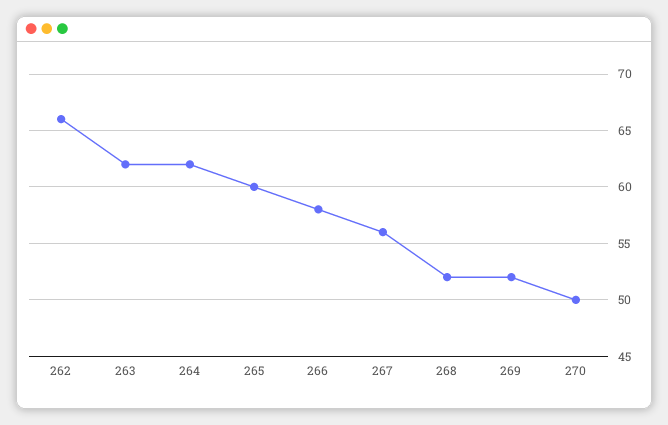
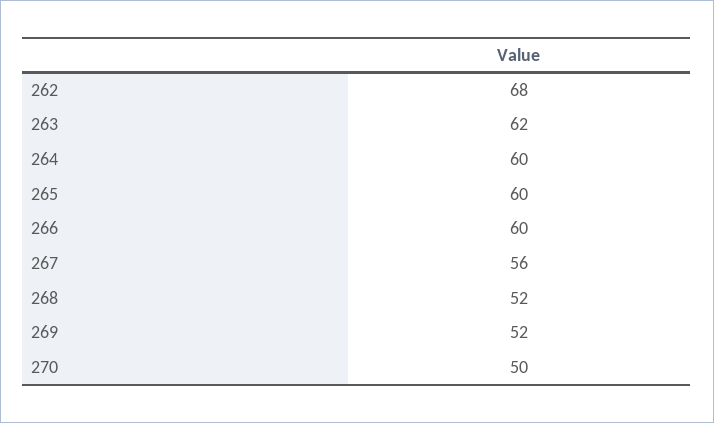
  {
-   "262": 66,
+   "262": 68,
    "263": 62,
-   "264": 62,
+   "264": 60,
    "265": 60,
-   "266": 58,
+   "266": 60,
    "267": 56,
    "268": 52,
    "269": 52,
    "270": 50
  }

